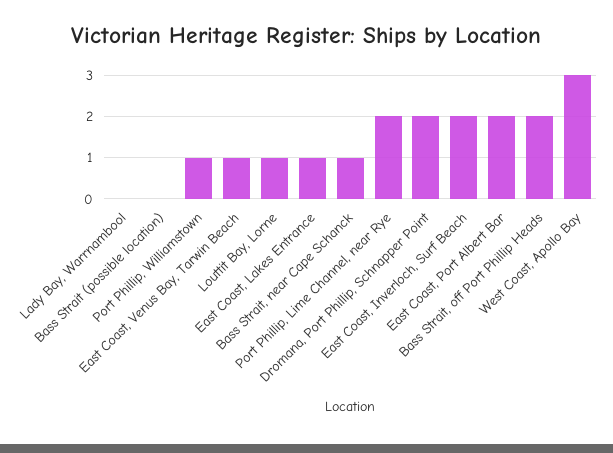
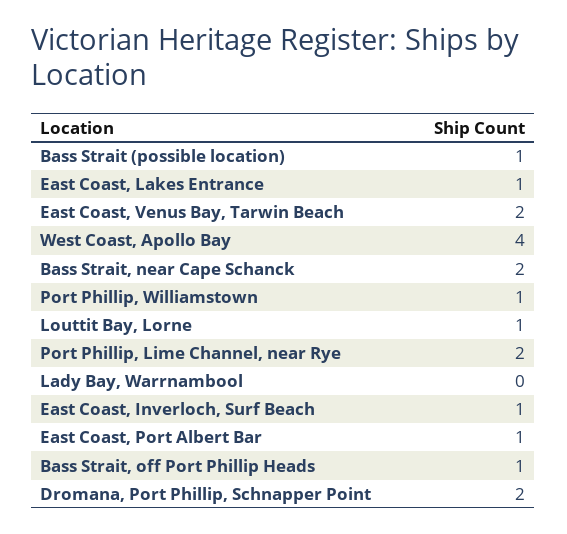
  {
    "Lady Bay, Warrnambool": 0,
-   "Bass Strait (possible location)": 0,
+   "Bass Strait (possible location)": 1,
    "Port Phillip, Williamstown": 1,
-   "East Coast, Venus Bay, Tarwin Beach": 1,
+   "East Coast, Venus Bay, Tarwin Beach": 2,
    "Louttit Bay, Lorne": 1,
    "East Coast, Lakes Entrance": 1,
-   "Bass Strait, near Cape Schanck": 1,
+   "Bass Strait, near Cape Schanck": 2,
    "Port Phillip, Lime Channel, near Rye": 2,
    "Dromana, Port Phillip, Schnapper Point": 2,
-   "East Coast, Inverloch, Surf Beach": 2,
+   "East Coast, Inverloch, Surf Beach": 1,
-   "East Coast, Port Albert Bar": 2,
+   "East Coast, Port Albert Bar": 1,
-   "Bass Strait, off Port Phillip Heads": 2,
+   "Bass Strait, off Port Phillip Heads": 1,
-   "West Coast, Apollo Bay": 3
+   "West Coast, Apollo Bay": 4
  }

